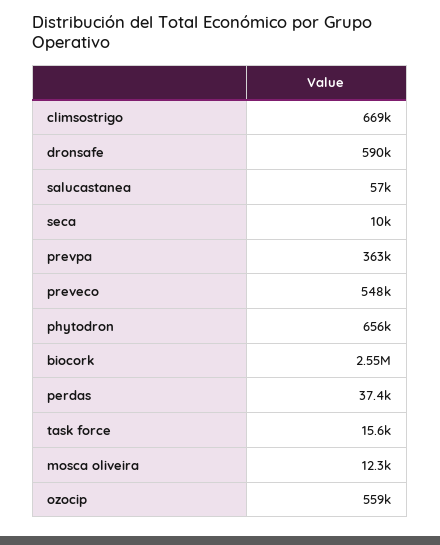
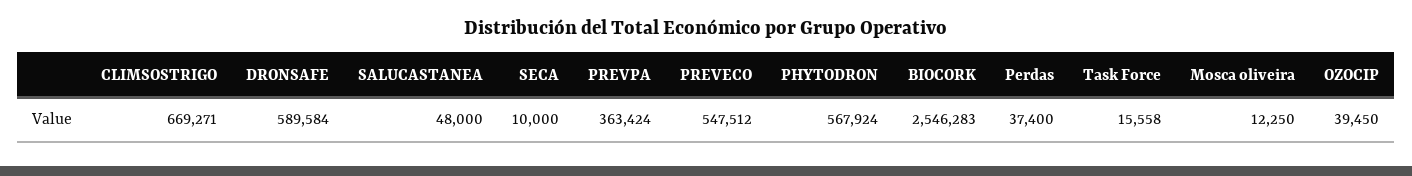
  {
    "climsostrigo": 669271,
    "dronsafe": 589584,
-   "salucastanea": 57000,
+   "salucastanea": 48000,
    "seca": 10000,
    "prevpa": 363424,
    "preveco": 547512,
-   "phytodron": 656000,
+   "phytodron": 567924,
    "biocork": 2546283,
    "perdas": 37400,
    "task force": 15558,
    "mosca oliveira": 12250,
-   "ozocip": 559000
+   "ozocip": 39450
  }

